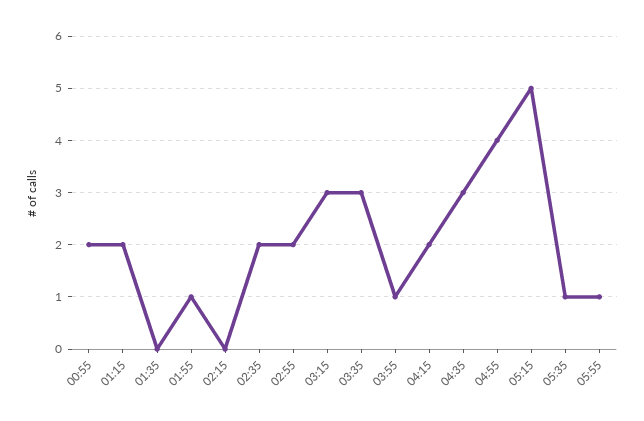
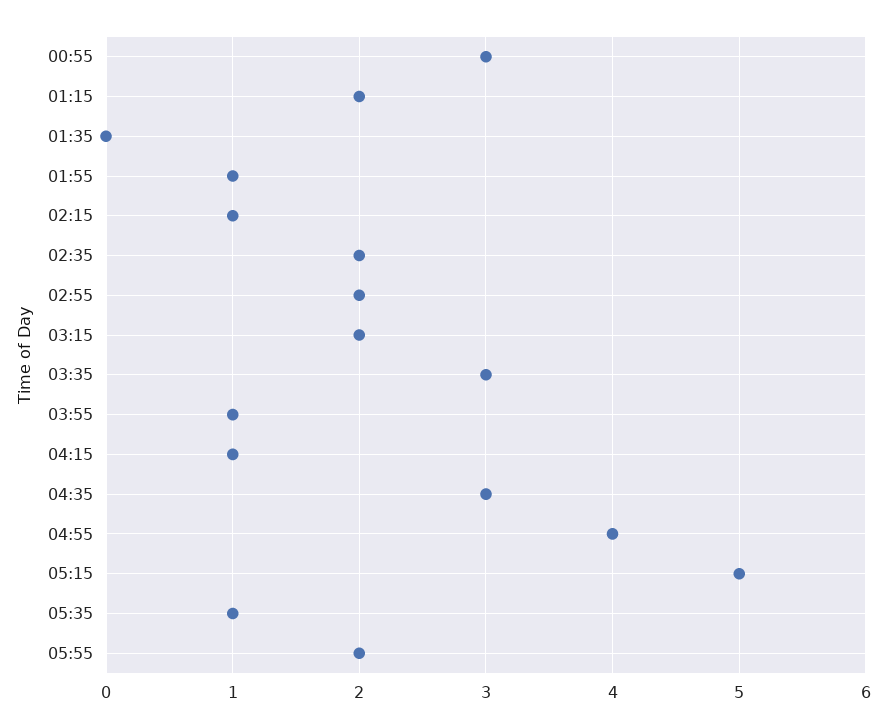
  {
-   "00:55": 2,
+   "00:55": 3,
    "01:15": 2,
    "01:35": 0,
    "01:55": 1,
-   "02:15": 0,
+   "02:15": 1,
    "02:35": 2,
    "02:55": 2,
-   "03:15": 3,
+   "03:15": 2,
    "03:35": 3,
    "03:55": 1,
-   "04:15": 2,
+   "04:15": 1,
    "04:35": 3,
    "04:55": 4,
    "05:15": 5,
    "05:35": 1,
-   "05:55": 1
+   "05:55": 2
  }

